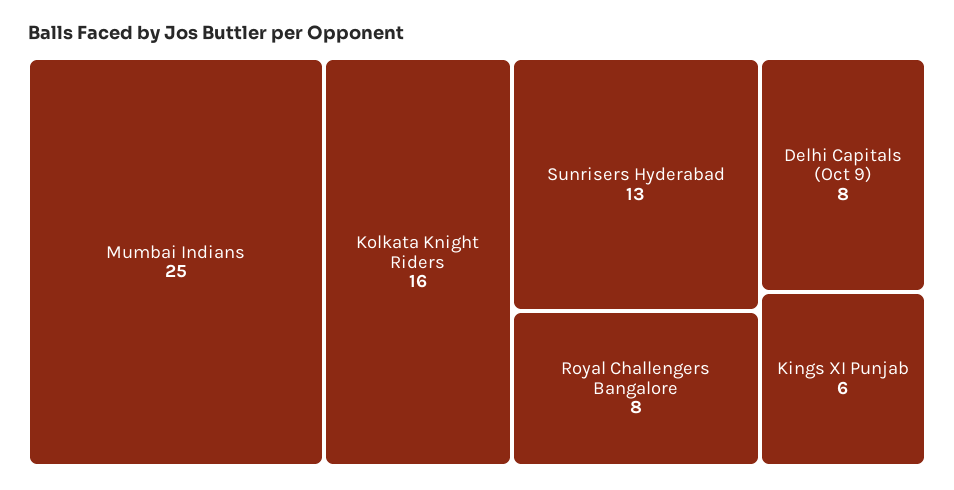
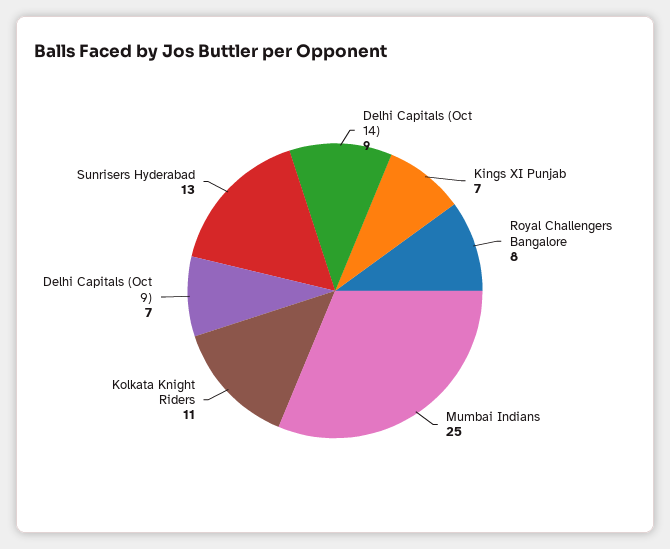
  {
    "Mumbai Indians": 25,
-   "Kolkata Knight Riders": 16,
+   "Kolkata Knight Riders": 11,
    "Sunrisers Hyderabad": 13,
    "Royal Challengers Bangalore": 8,
-   "Delhi Capitals (Oct 9)": 8,
+   "Delhi Capitals (Oct 9)": 7,
-   "Kings XI Punjab": 6
+   "Kings XI Punjab": 7,
+   "Delhi Capitals (Oct 14)": 9
  }

